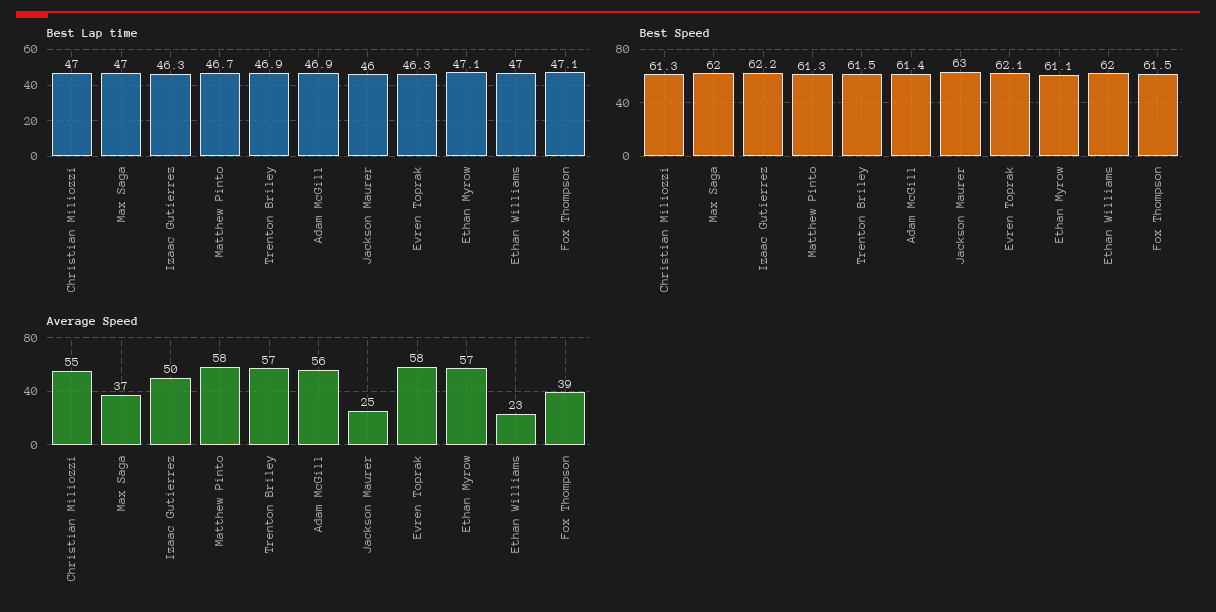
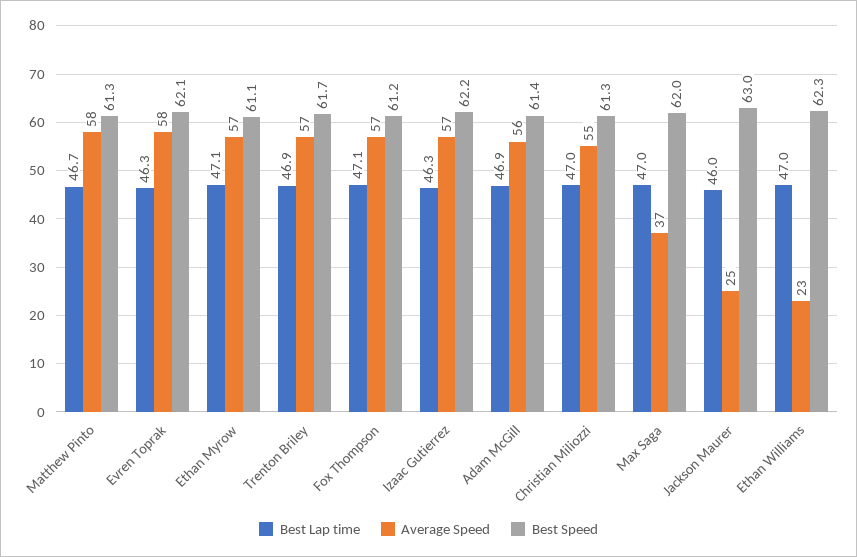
  {
    "Best Lap time": {
      "Christian Miliozzi": 47,
      "Max Saga": 47,
      "Izaac Gutierrez": 46.3,
      "Matthew Pinto": 46.7,
      "Trenton Briley": 46.9,
      "Adam McGill": 46.9,
      "Jackson Maurer": 46,
      "Evren Toprak": 46.3,
      "Ethan Myrow": 47.1,
      "Ethan Williams": 47,
      "Fox Thompson": 47.1
    },
    "Best Speed": {
      "Christian Miliozzi": 61.3,
      "Max Saga": 62,
      "Izaac Gutierrez": 62.2,
      "Matthew Pinto": 61.3,
-     "Trenton Briley": 61.5,
+     "Trenton Briley": 61.7,
      "Adam McGill": 61.4,
      "Jackson Maurer": 63,
      "Evren Toprak": 62.1,
      "Ethan Myrow": 61.1,
-     "Ethan Williams": 62,
+     "Ethan Williams": 62.3,
-     "Fox Thompson": 61.5
+     "Fox Thompson": 61.2
    },
    "Average Speed": {
      "Christian Miliozzi": 55,
      "Max Saga": 37,
-     "Izaac Gutierrez": 50,
+     "Izaac Gutierrez": 57,
      "Matthew Pinto": 58,
      "Trenton Briley": 57,
      "Adam McGill": 56,
      "Jackson Maurer": 25,
      "Evren Toprak": 58,
      "Ethan Myrow": 57,
      "Ethan Williams": 23,
-     "Fox Thompson": 39
+     "Fox Thompson": 57
    }
  }

